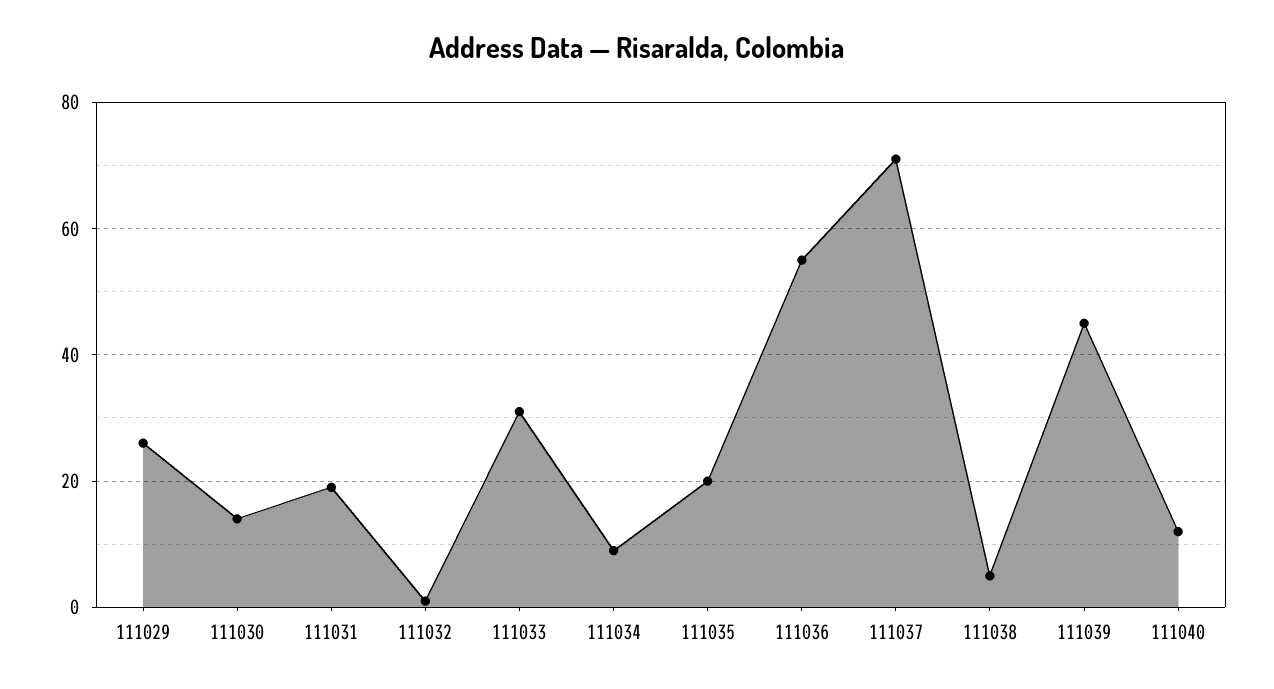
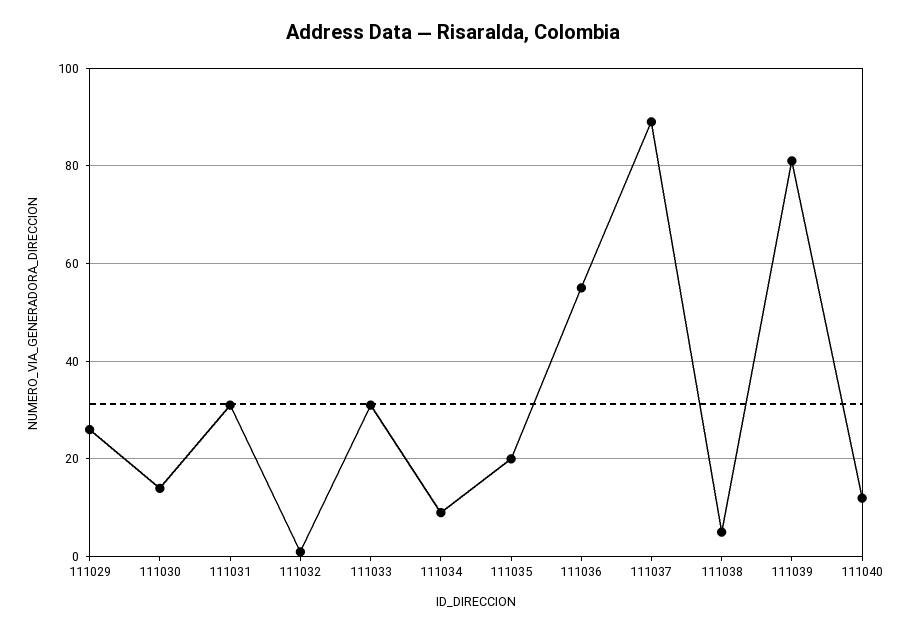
  {
    "111029": 25,
    "111030": 15,
-   "111031": 20,
+   "111031": 30,
    "111032": 0,
    "111033": 30,
    "111034": 10,
    "111035": 20,
    "111036": 55,
-   "111037": 70,
+   "111037": 90,
    "111038": 5,
-   "111039": 45,
+   "111039": 80,
    "111040": 10
  }

